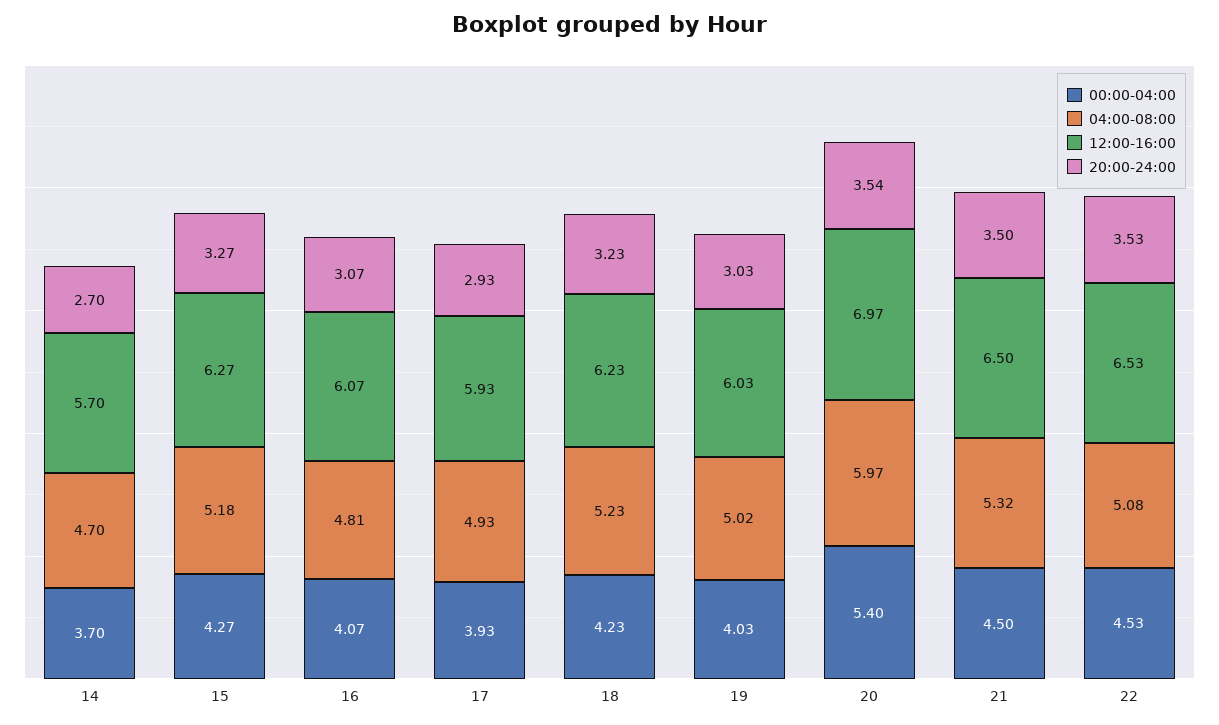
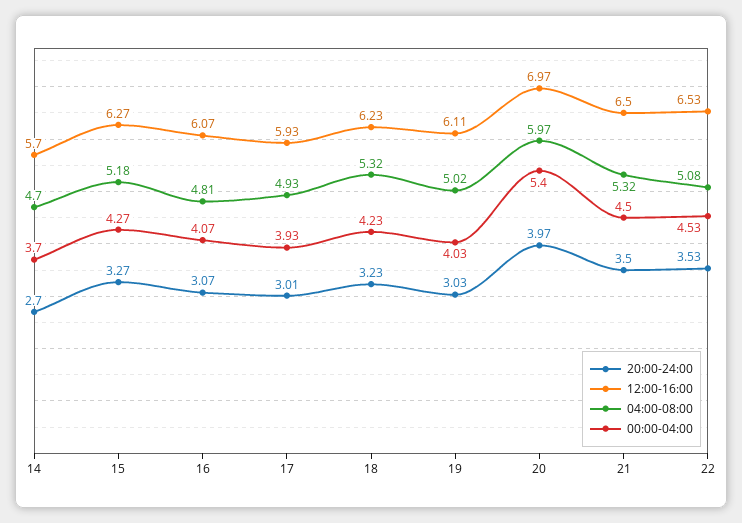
  {
    "00:00-04:00": {
      "14": 3.7,
      "15": 4.27,
      "16": 4.07,
      "17": 3.93,
      "18": 4.23,
      "19": 4.03,
      "20": 5.4,
      "21": 4.5,
      "22": 4.53
    },
    "04:00-08:00": {
      "14": 4.7,
      "15": 5.18,
      "16": 4.81,
      "17": 4.93,
-     "18": 5.23,
+     "18": 5.32,
      "19": 5.02,
      "20": 5.97,
      "21": 5.32,
      "22": 5.08
    },
    "12:00-16:00": {
      "14": 5.7,
      "15": 6.27,
      "16": 6.07,
      "17": 5.93,
      "18": 6.23,
-     "19": 6.03,
+     "19": 6.11,
      "20": 6.97,
      "21": 6.5,
      "22": 6.53
    },
    "20:00-24:00": {
      "14": 2.7,
      "15": 3.27,
      "16": 3.07,
-     "17": 2.93,
+     "17": 3.01,
      "18": 3.23,
      "19": 3.03,
-     "20": 3.54,
+     "20": 3.97,
      "21": 3.5,
      "22": 3.53
    }
  }

